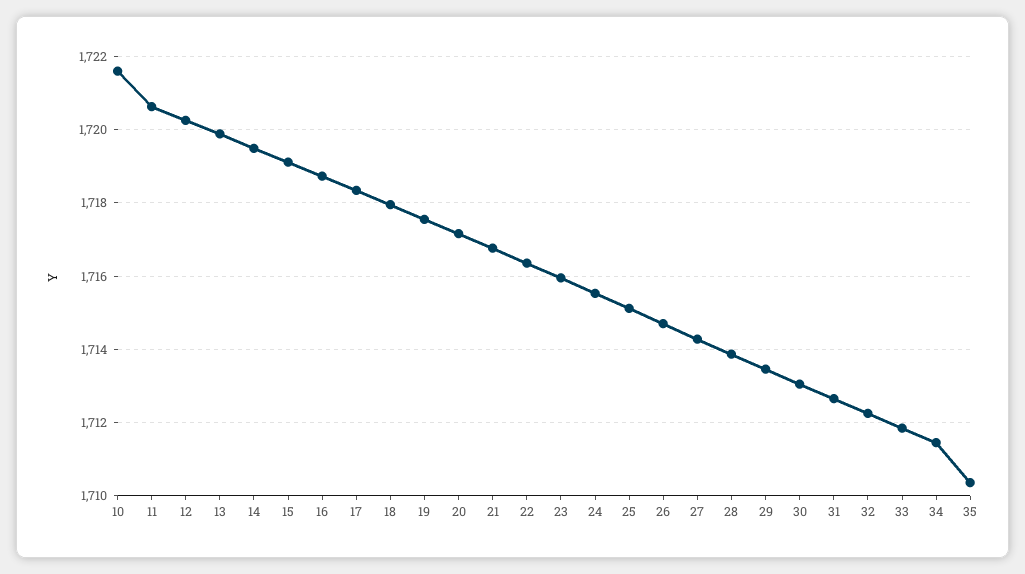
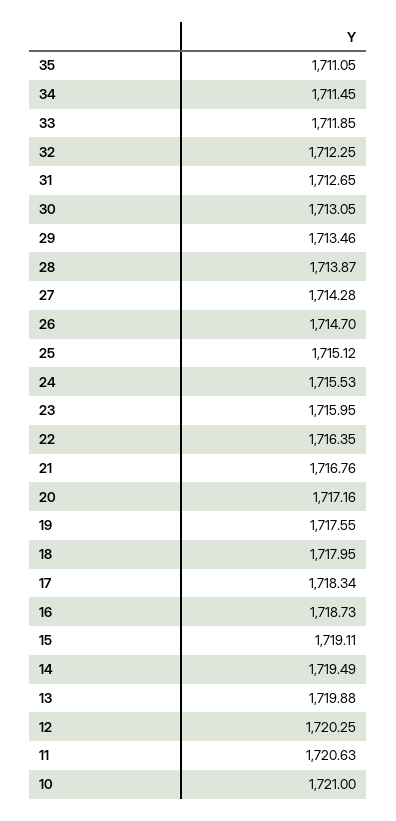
  {
-   "10": 1721.6,
+   "10": 1721,
    "11": 1720.63,
    "12": 1720.25,
    "13": 1719.88,
    "14": 1719.49,
    "15": 1719.11,
    "16": 1718.73,
    "17": 1718.34,
    "18": 1717.95,
    "19": 1717.55,
    "20": 1717.16,
    "21": 1716.76,
    "22": 1716.35,
    "23": 1715.95,
    "24": 1715.53,
    "25": 1715.12,
    "26": 1714.7,
    "27": 1714.28,
    "28": 1713.87,
    "29": 1713.46,
    "30": 1713.05,
    "31": 1712.65,
    "32": 1712.25,
    "33": 1711.85,
    "34": 1711.45,
-   "35": 1710.4
+   "35": 1711.05
  }

